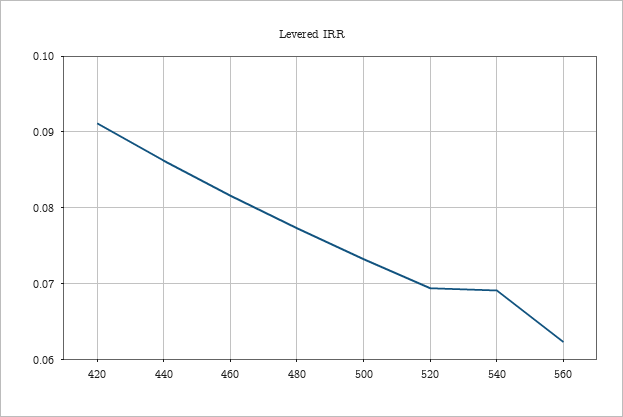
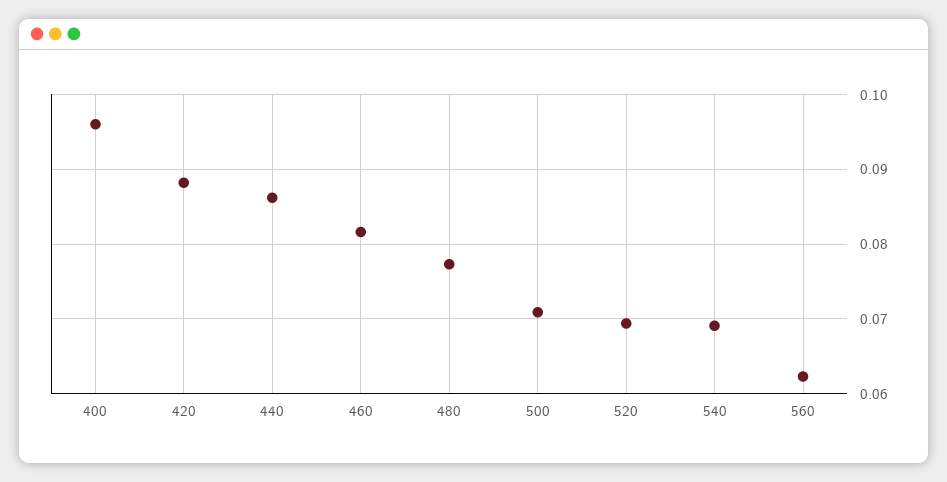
  {
-   "420": 0.091,
+   "420": 0.088,
    "440": 0.086,
    "460": 0.082,
    "480": 0.077,
-   "500": 0.073,
+   "500": 0.071,
    "520": 0.069,
    "540": 0.069,
-   "560": 0.062
+   "560": 0.062,
+   "400": 0.096
  }

